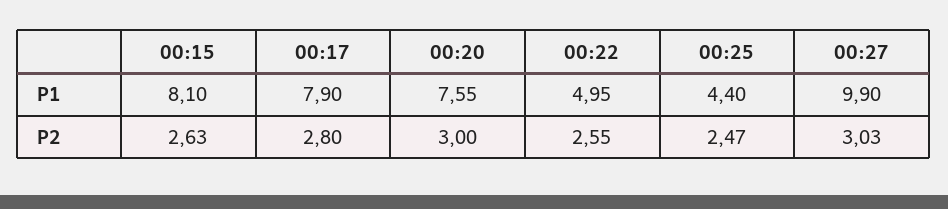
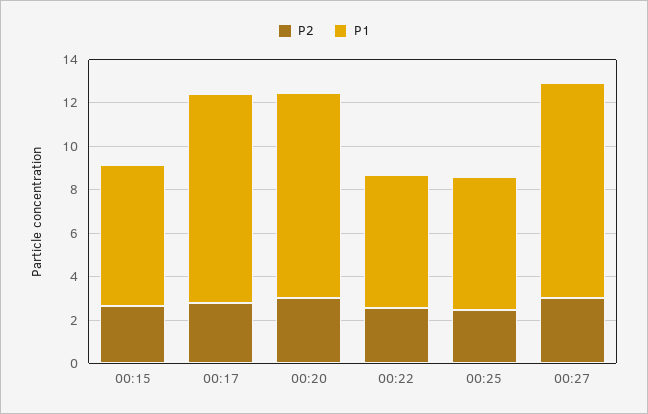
  {
    "P1": {
-     "00:15": 8.1,
+     "00:15": 6.5,
-     "00:17": 7.9,
+     "00:17": 9.5,
-     "00:20": 7.55,
+     "00:20": 9.5,
-     "00:22": 4.95,
+     "00:22": 6,
-     "00:25": 4.4,
+     "00:25": 6,
      "00:27": 9.9
    },
    "P2": {
      "00:15": 2.63,
      "00:17": 2.8,
      "00:20": 3,
      "00:22": 2.55,
      "00:25": 2.47,
      "00:27": 3.03
    }
  }

